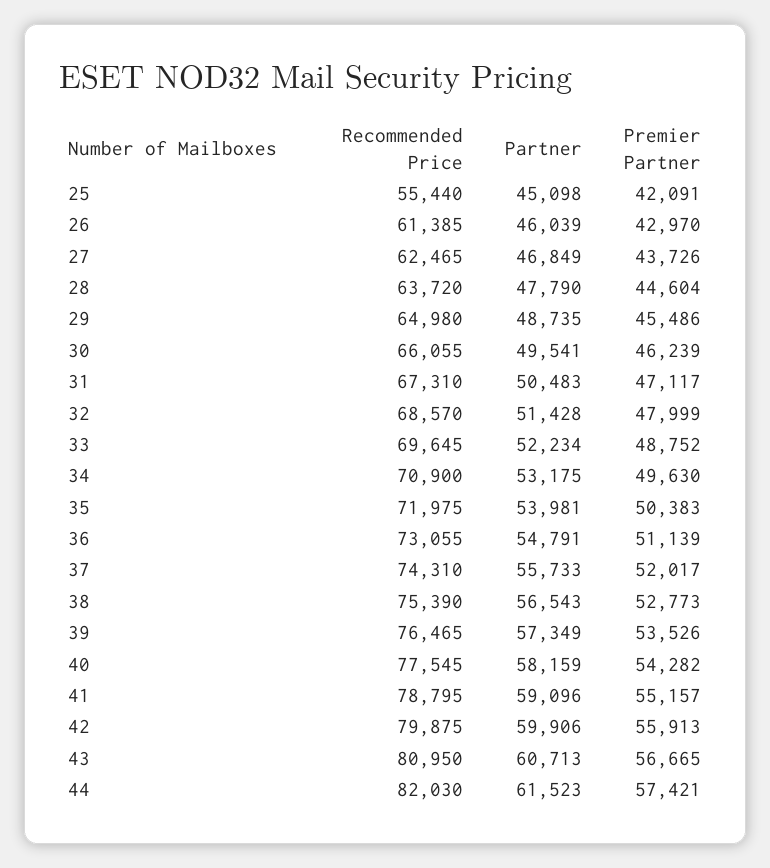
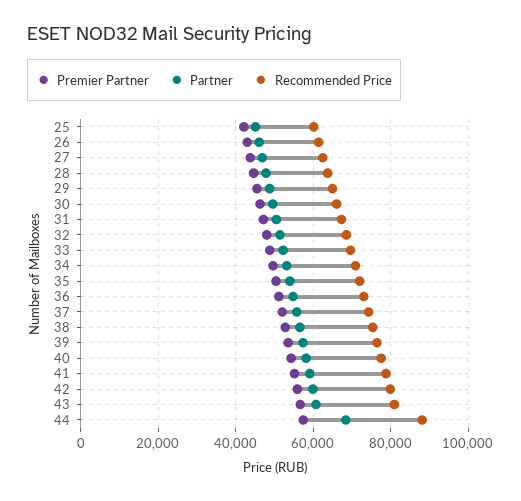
  {
    "Recommended Price": {
-     "25": 55440,
+     "25": 60000,
      "26": 61385,
      "27": 62465,
      "28": 63720,
      "29": 64980,
      "30": 66055,
      "31": 67310,
      "32": 68570,
      "33": 69645,
      "34": 70900,
      "35": 71975,
      "36": 73055,
      "37": 74310,
      "38": 75390,
      "39": 76465,
      "40": 77545,
      "41": 78795,
      "42": 79875,
      "43": 80950,
-     "44": 82030
+     "44": 88000
    },
    "Partner": {
      "25": 45098,
      "26": 46039,
      "27": 46849,
      "28": 47790,
      "29": 48735,
      "30": 49541,
      "31": 50483,
      "32": 51428,
      "33": 52234,
      "34": 53175,
      "35": 53981,
      "36": 54791,
      "37": 55733,
      "38": 56543,
      "39": 57349,
      "40": 58159,
      "41": 59096,
      "42": 59906,
      "43": 60713,
-     "44": 61523
+     "44": 68000
    },
    "Premier Partner": {
      "25": 42091,
      "26": 42970,
      "27": 43726,
      "28": 44604,
      "29": 45486,
      "30": 46239,
      "31": 47117,
      "32": 47999,
      "33": 48752,
      "34": 49630,
      "35": 50383,
      "36": 51139,
      "37": 52017,
      "38": 52773,
      "39": 53526,
      "40": 54282,
      "41": 55157,
      "42": 55913,
      "43": 56665,
      "44": 57421
    }
  }

